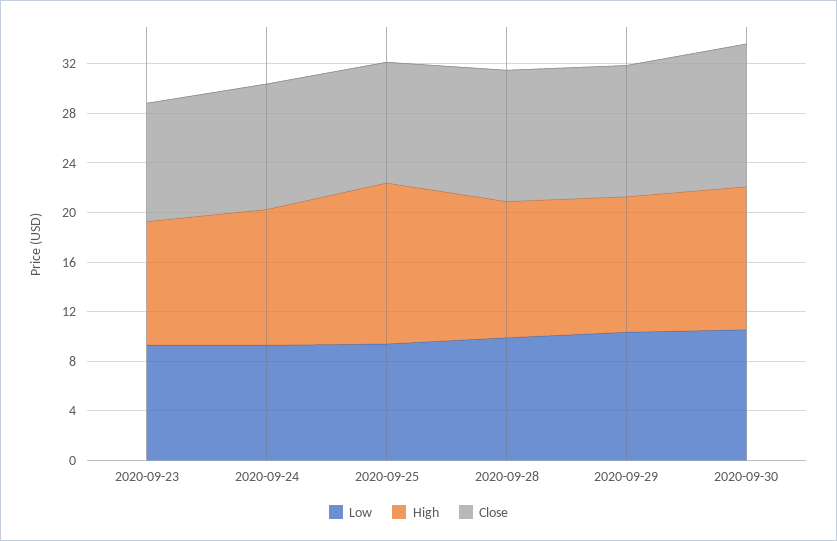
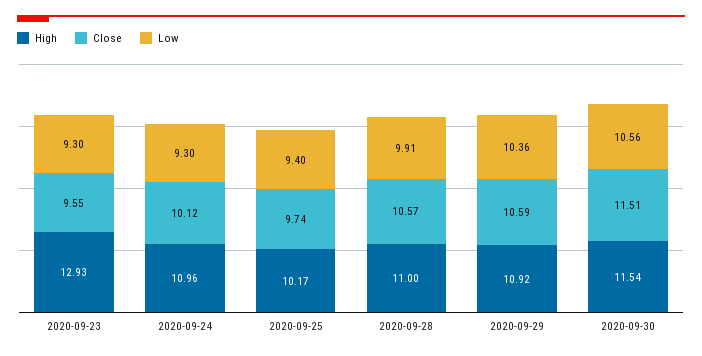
  {
    "Low": {
      "2020-09-23": 9.3,
      "2020-09-24": 9.3,
      "2020-09-25": 9.4,
      "2020-09-28": 9.91,
      "2020-09-29": 10.36,
      "2020-09-30": 10.56
    },
    "High": {
-     "2020-09-23": 10,
+     "2020-09-23": 12.93,
      "2020-09-24": 10.96,
-     "2020-09-25": 13,
+     "2020-09-25": 10.17,
      "2020-09-28": 11,
      "2020-09-29": 10.92,
      "2020-09-30": 11.54
    },
    "Close": {
      "2020-09-23": 9.55,
      "2020-09-24": 10.12,
      "2020-09-25": 9.74,
      "2020-09-28": 10.57,
      "2020-09-29": 10.59,
      "2020-09-30": 11.51
    }
  }

